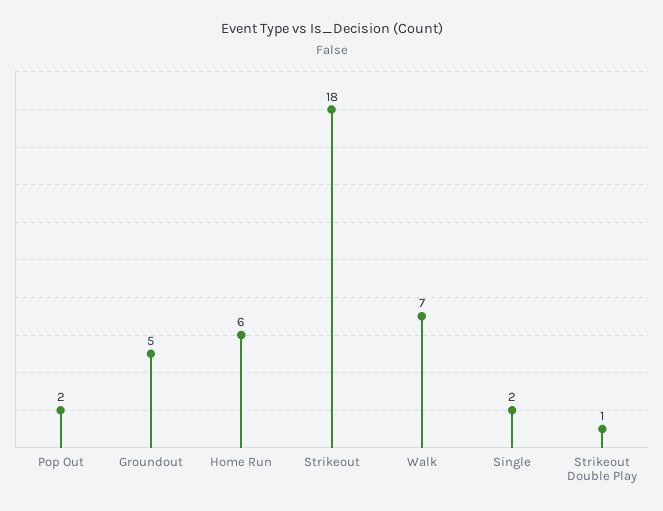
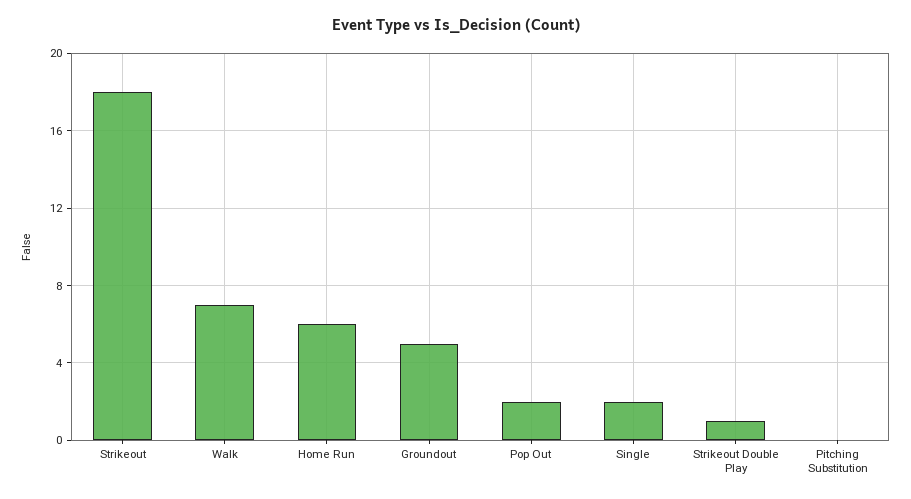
  {
    "Pop Out": 2,
    "Groundout": 5,
    "Home Run": 6,
    "Strikeout": 18,
    "Walk": 7,
    "Single": 2,
-   "Strikeout Double Play": 1
+   "Strikeout Double Play": 1,
+   "Pitching Substitution": 0
  }

